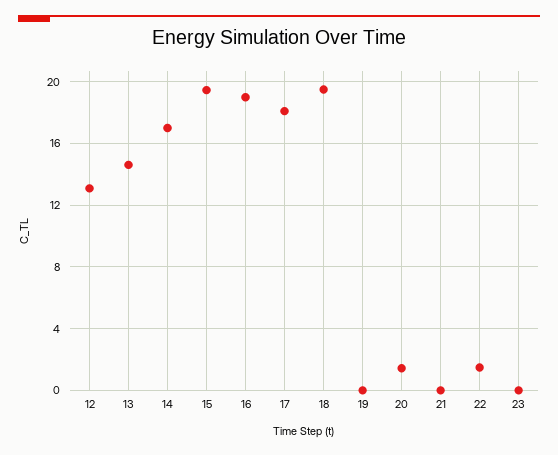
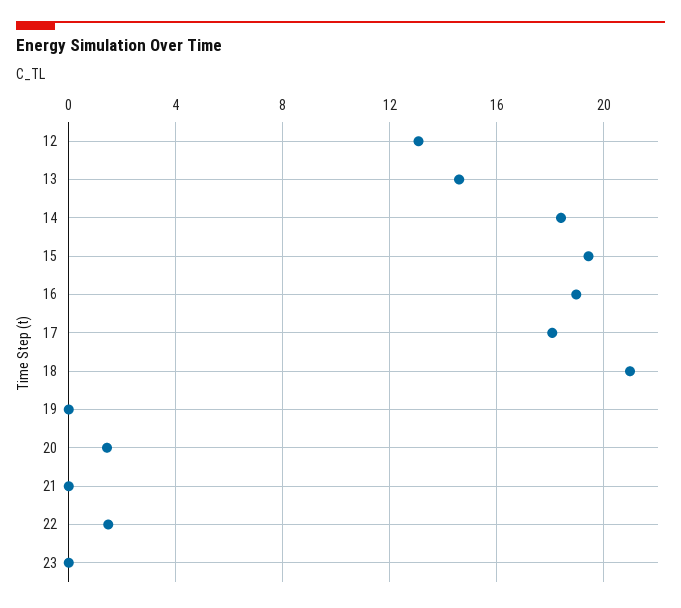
  {
    "12": 13,
    "13": 14.5,
-   "14": 17,
+   "14": 18.5,
    "15": 19.5,
    "16": 19,
    "17": 18,
-   "18": 19.5,
+   "18": 21,
    "19": 0,
    "20": 1.5,
    "21": 0,
    "22": 1.5,
    "23": 0
  }

